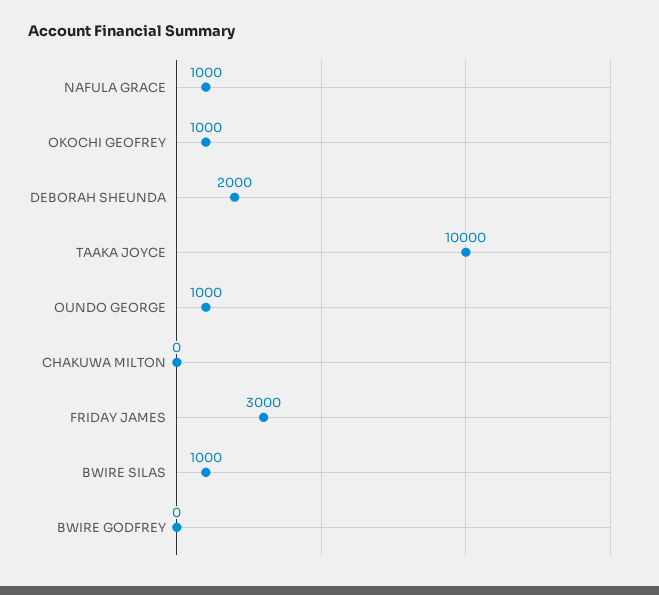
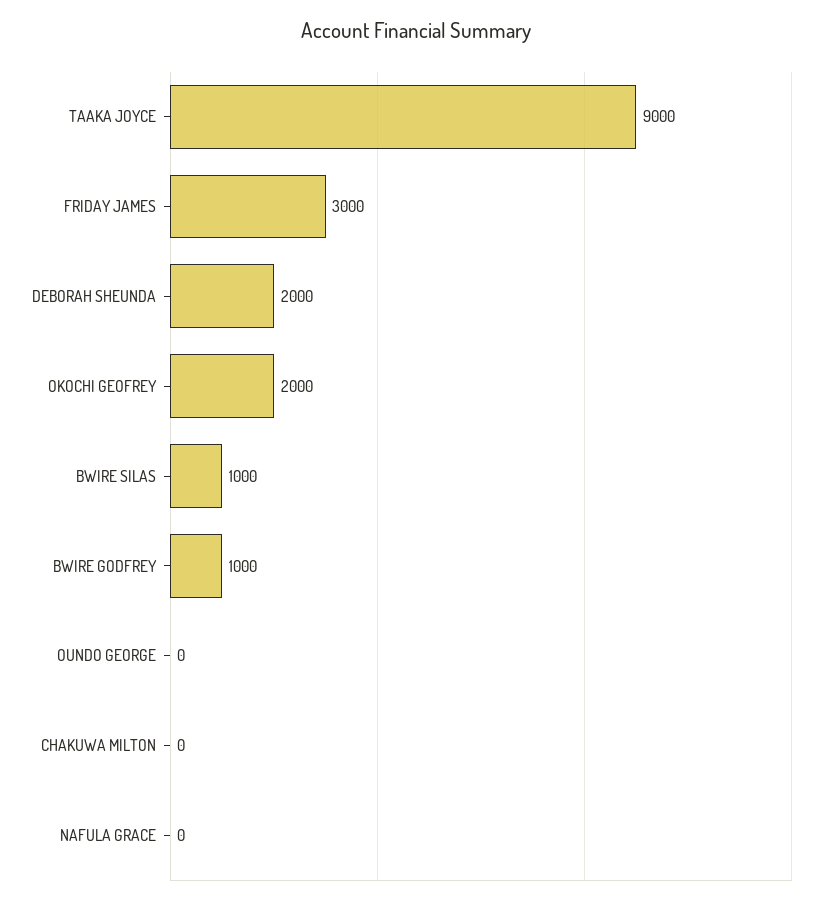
  {
-   "NAFULA GRACE": 1000,
+   "NAFULA GRACE": 0,
-   "OKOCHI GEOFREY": 1000,
+   "OKOCHI GEOFREY": 2000,
    "DEBORAH SHEUNDA": 2000,
-   "TAAKA JOYCE": 10000,
+   "TAAKA JOYCE": 9000,
-   "OUNDO GEORGE": 1000,
+   "OUNDO GEORGE": 0,
    "CHAKUWA MILTON": 0,
    "FRIDAY JAMES": 3000,
    "BWIRE SILAS": 1000,
-   "BWIRE GODFREY": 0
+   "BWIRE GODFREY": 1000
  }

